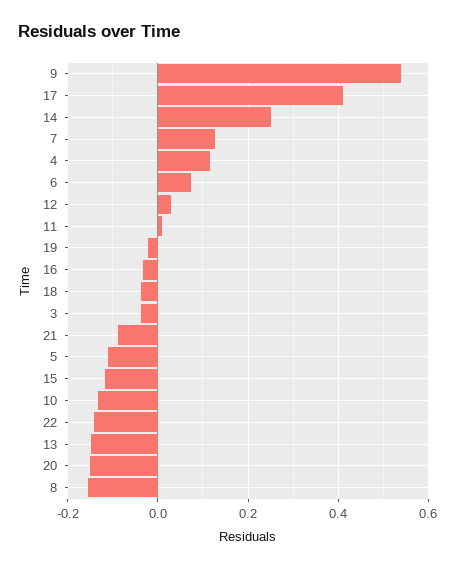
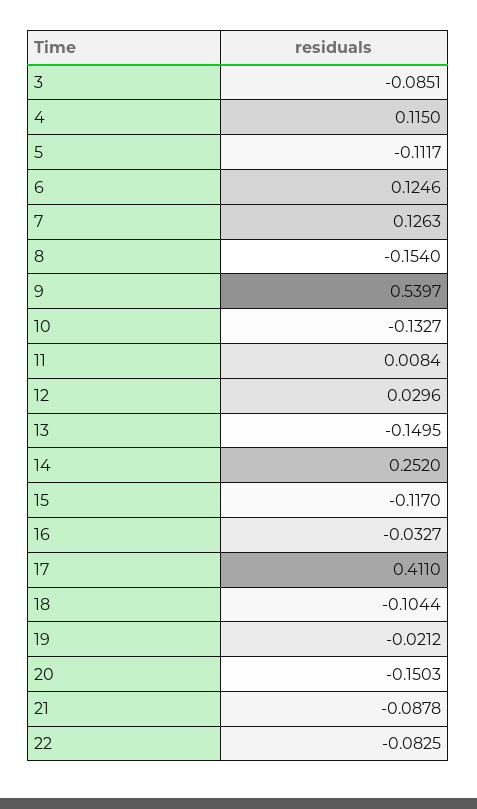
  {
    "9": 0.5397,
    "17": 0.411,
    "14": 0.252,
    "7": 0.1263,
    "4": 0.115,
-   "6": 0.08,
+   "6": 0.1246,
    "12": 0.0296,
    "11": 0.0084,
    "19": -0.0212,
    "16": -0.0327,
-   "18": -0.04,
+   "18": -0.1044,
-   "3": -0.04,
+   "3": -0.0851,
    "21": -0.0878,
    "5": -0.1117,
    "15": -0.117,
    "10": -0.1327,
-   "22": -0.14,
+   "22": -0.0825,
    "13": -0.1495,
    "20": -0.1503,
    "8": -0.154
  }

